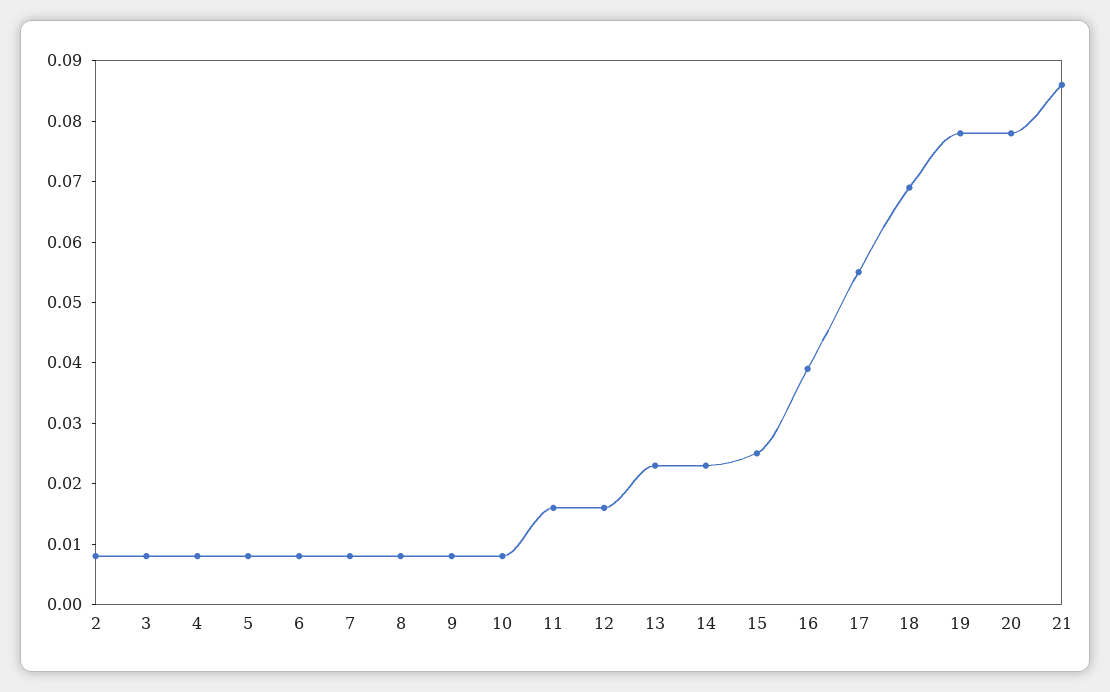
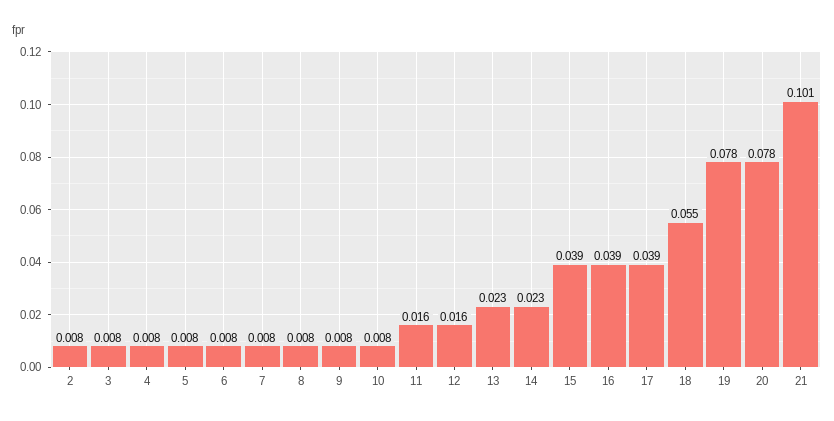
  {
    "2": 0.008,
    "3": 0.008,
    "4": 0.008,
    "5": 0.008,
    "6": 0.008,
    "7": 0.008,
    "8": 0.008,
    "9": 0.008,
    "10": 0.008,
    "11": 0.016,
    "12": 0.016,
    "13": 0.023,
    "14": 0.023,
-   "15": 0.025,
+   "15": 0.039,
    "16": 0.039,
-   "17": 0.055,
+   "17": 0.039,
-   "18": 0.07,
+   "18": 0.055,
    "19": 0.078,
    "20": 0.078,
-   "21": 0.085
+   "21": 0.101
  }

